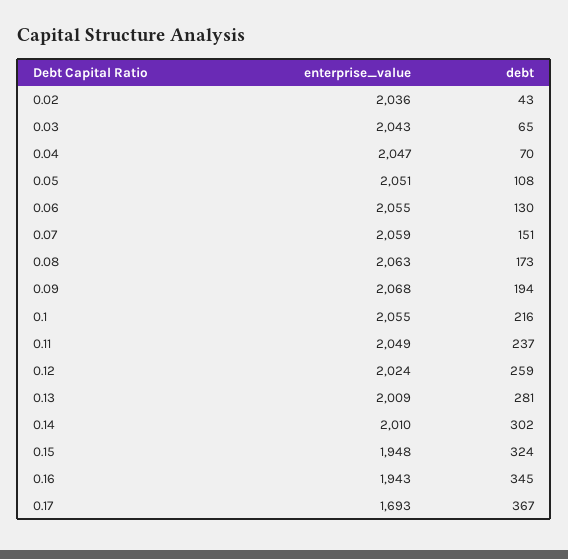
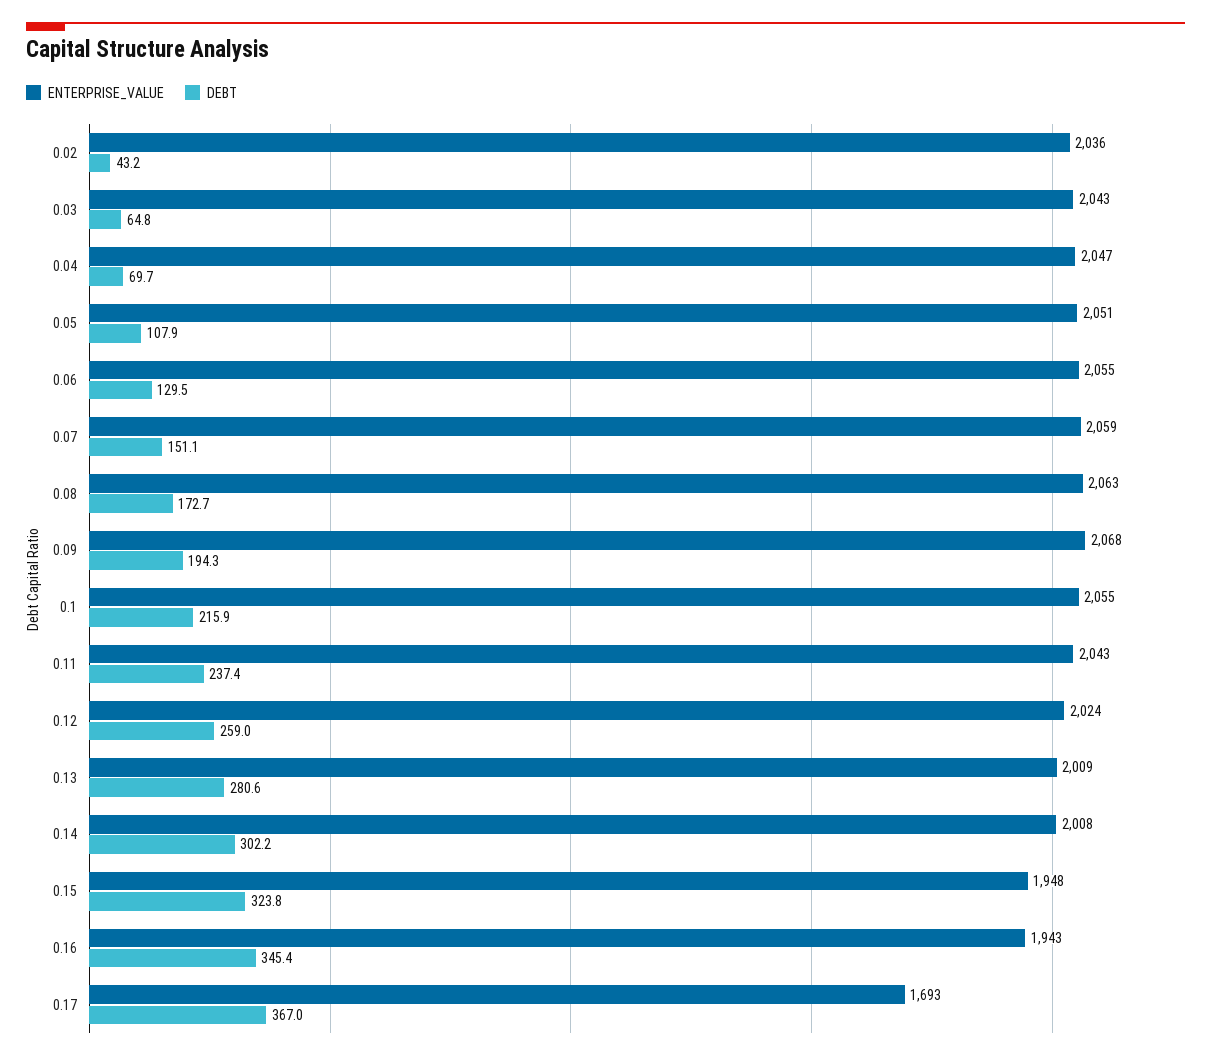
  {
    "enterprise_value": {
      "0.02": 2036,
      "0.03": 2043,
      "0.04": 2047,
      "0.05": 2051,
      "0.06": 2055,
      "0.07": 2059,
      "0.08": 2063,
      "0.09": 2068,
      "0.1": 2055,
-     "0.11": 2049,
+     "0.11": 2043,
      "0.12": 2024,
      "0.13": 2009,
-     "0.14": 2010,
+     "0.14": 2008,
      "0.15": 1948,
      "0.16": 1943,
      "0.17": 1693
    },
    "debt": {
      "0.02": 43.2,
      "0.03": 64.8,
      "0.04": 69.7,
      "0.05": 107.9,
      "0.06": 129.5,
      "0.07": 151.1,
      "0.08": 172.7,
      "0.09": 194.3,
      "0.1": 215.9,
      "0.11": 237.4,
      "0.12": 259,
      "0.13": 280.6,
      "0.14": 302.2,
      "0.15": 323.8,
      "0.16": 345.4,
      "0.17": 367
    }
  }

